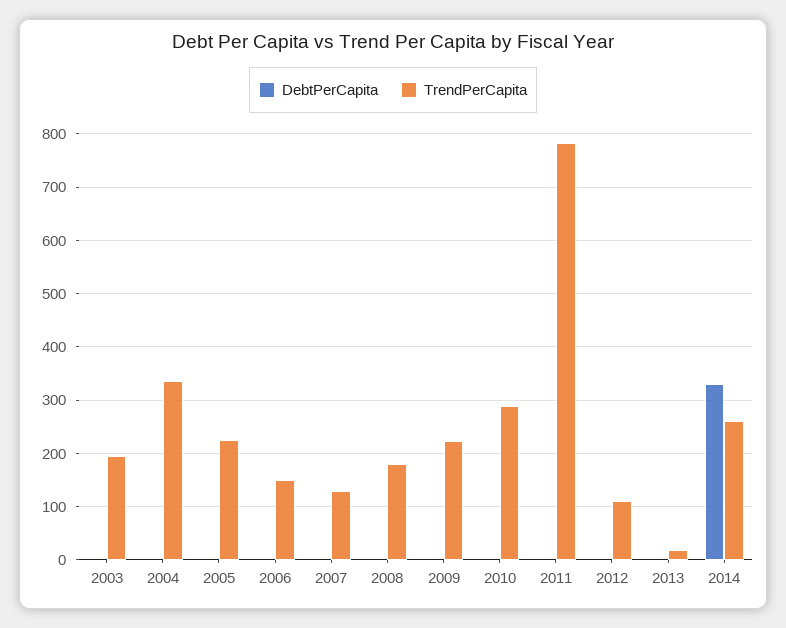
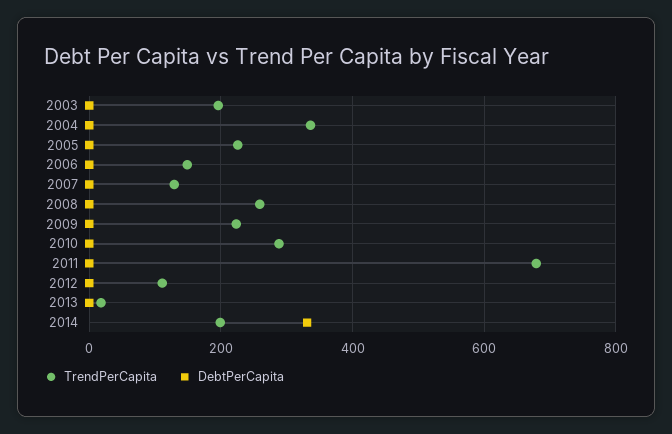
  {
    "DebtPerCapita": {
      "2003": 0,
      "2004": 0,
      "2005": 0,
      "2006": 0,
      "2007": 0,
      "2008": 0,
      "2009": 0,
      "2010": 0,
      "2011": 0,
      "2012": 0,
      "2013": 0,
      "2014": 340
    },
    "TrendPerCapita": {
      "2003": 200,
      "2004": 340,
      "2005": 220,
      "2006": 140,
      "2007": 120,
-     "2008": 180,
+     "2008": 260,
      "2009": 220,
      "2010": 280,
-     "2011": 780,
+     "2011": 680,
      "2012": 120,
      "2013": 20,
-     "2014": 260
+     "2014": 200
    }
  }

